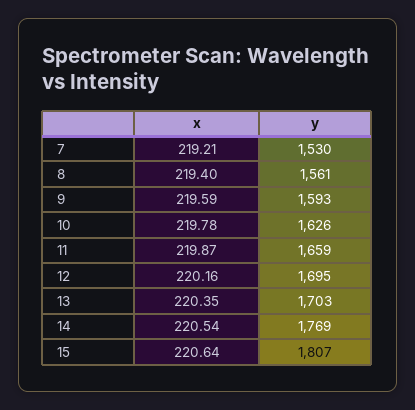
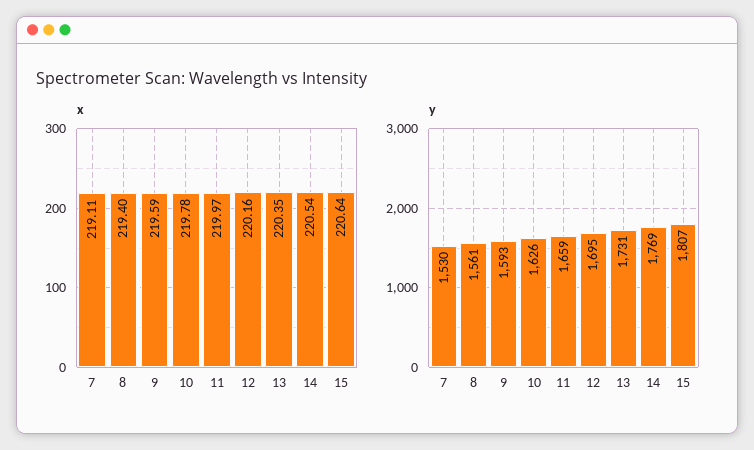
  {
    "x": {
-     "7": 219.21,
+     "7": 219.11,
      "8": 219.4,
      "9": 219.59,
      "10": 219.78,
-     "11": 219.87,
+     "11": 219.97,
      "12": 220.16,
      "13": 220.35,
      "14": 220.54,
      "15": 220.64
    },
    "y": {
      "7": 1530,
      "8": 1561,
      "9": 1593,
      "10": 1626,
      "11": 1659,
      "12": 1695,
-     "13": 1703,
+     "13": 1731,
      "14": 1769,
      "15": 1807
    }
  }

